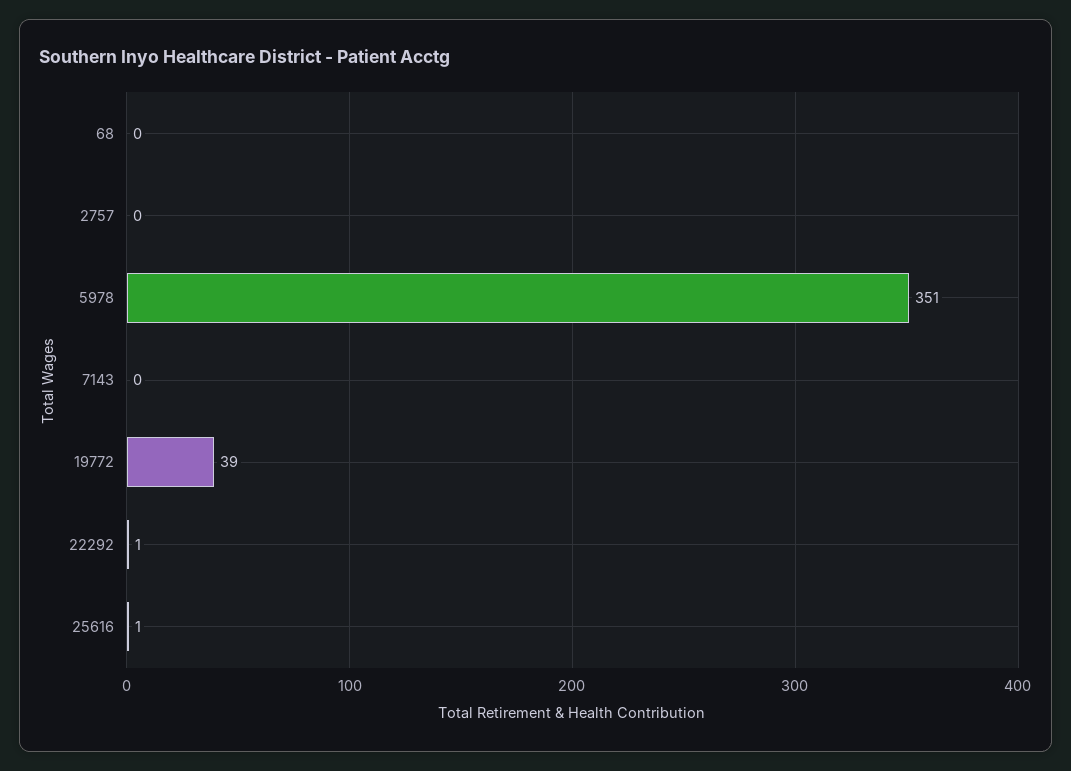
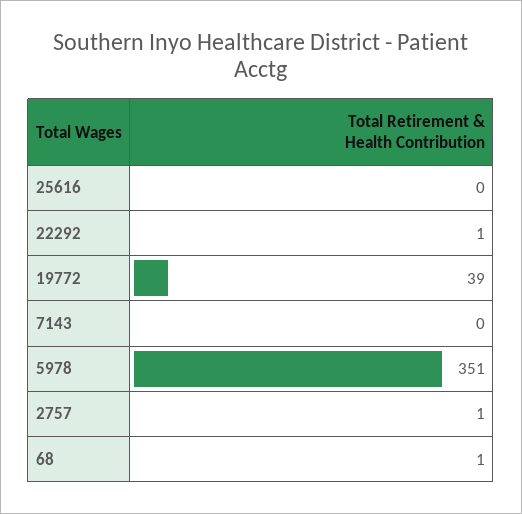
  {
-   "68": 0,
+   "68": 1,
-   "2757": 0,
+   "2757": 1,
    "5978": 351,
    "7143": 0,
    "19772": 39,
    "22292": 1,
-   "25616": 1
+   "25616": 0
  }

